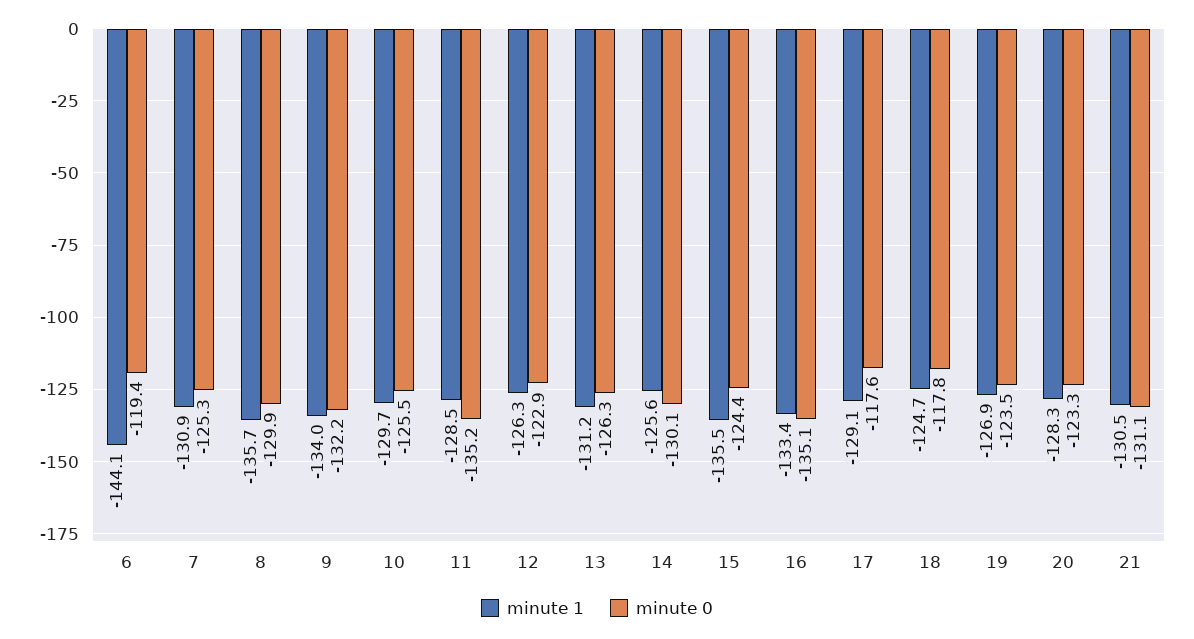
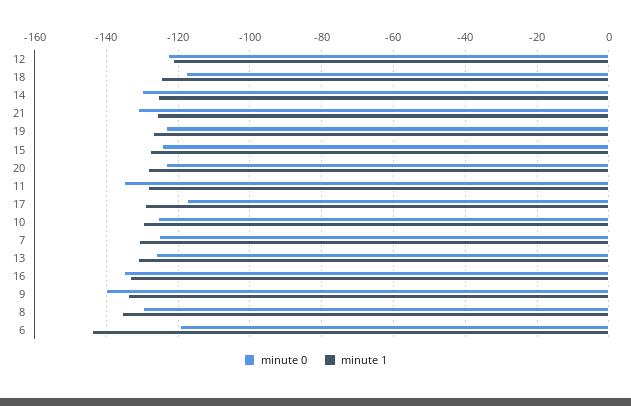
  {
    "minute 1": {
      "6": -144.1,
      "7": -130.9,
      "8": -135.7,
      "9": -134,
      "10": -129.7,
      "11": -128.5,
-     "12": -126.3,
+     "12": -122,
      "13": -131.2,
      "14": -125.6,
-     "15": -135.5,
+     "15": -128,
      "16": -133.4,
      "17": -129.1,
      "18": -124.7,
      "19": -126.9,
      "20": -128.3,
-     "21": -130.5
+     "21": -126
    },
    "minute 0": {
      "6": -119.4,
      "7": -125.3,
      "8": -129.9,
-     "9": -132.2,
+     "9": -140,
      "10": -125.5,
      "11": -135.2,
      "12": -122.9,
      "13": -126.3,
      "14": -130.1,
      "15": -124.4,
      "16": -135.1,
      "17": -117.6,
      "18": -117.8,
      "19": -123.5,
      "20": -123.3,
      "21": -131.1
    }
  }

